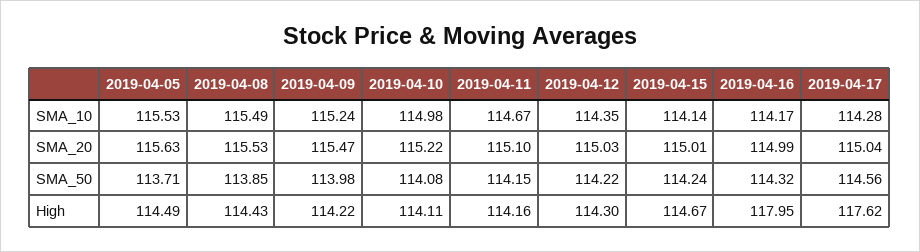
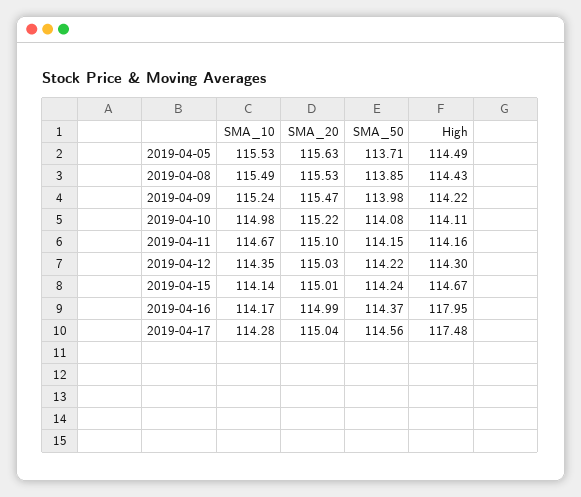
  {
    "2019-04-05": {
      "SMA_10": 115.53,
      "SMA_20": 115.63,
      "SMA_50": 113.71,
      "High": 114.49
    },
    "2019-04-08": {
      "SMA_10": 115.49,
      "SMA_20": 115.53,
      "SMA_50": 113.85,
      "High": 114.43
    },
    "2019-04-09": {
      "SMA_10": 115.24,
      "SMA_20": 115.47,
      "SMA_50": 113.98,
      "High": 114.22
    },
    "2019-04-10": {
      "SMA_10": 114.98,
      "SMA_20": 115.22,
      "SMA_50": 114.08,
      "High": 114.11
    },
    "2019-04-11": {
      "SMA_10": 114.67,
      "SMA_20": 115.1,
      "SMA_50": 114.15,
      "High": 114.16
    },
    "2019-04-12": {
      "SMA_10": 114.35,
      "SMA_20": 115.03,
      "SMA_50": 114.22,
      "High": 114.3
    },
    "2019-04-15": {
      "SMA_10": 114.14,
      "SMA_20": 115.01,
      "SMA_50": 114.24,
      "High": 114.67
    },
    "2019-04-16": {
      "SMA_10": 114.17,
      "SMA_20": 114.99,
-     "SMA_50": 114.32,
+     "SMA_50": 114.37,
      "High": 117.95
    },
    "2019-04-17": {
      "SMA_10": 114.28,
      "SMA_20": 115.04,
      "SMA_50": 114.56,
-     "High": 117.62
+     "High": 117.48
    }
  }

